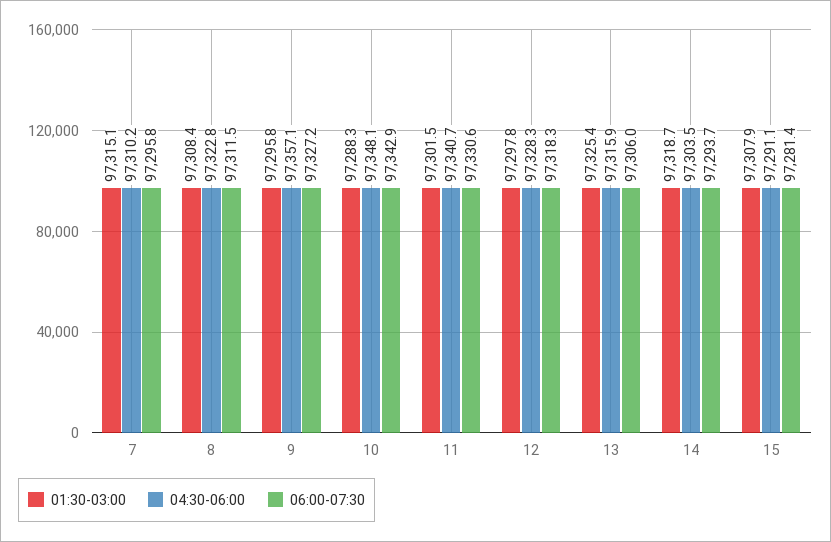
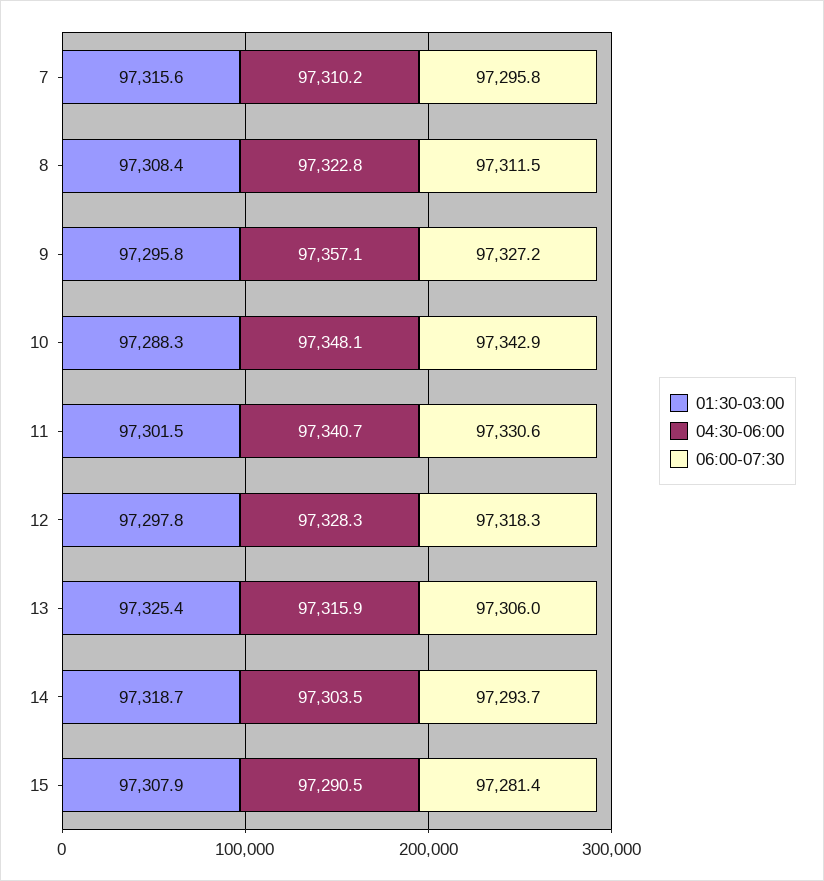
  {
    "01:30-03:00": {
-     "7": 97315.1,
+     "7": 97315.6,
      "8": 97308.4,
      "9": 97295.8,
      "10": 97288.3,
      "11": 97301.5,
      "12": 97297.8,
      "13": 97325.4,
      "14": 97318.7,
      "15": 97307.9
    },
    "04:30-06:00": {
      "7": 97310.2,
      "8": 97322.8,
      "9": 97357.1,
      "10": 97348.1,
      "11": 97340.7,
      "12": 97328.3,
      "13": 97315.9,
      "14": 97303.5,
-     "15": 97291.1
+     "15": 97290.5
    },
    "06:00-07:30": {
      "7": 97295.8,
      "8": 97311.5,
      "9": 97327.2,
      "10": 97342.9,
      "11": 97330.6,
      "12": 97318.3,
      "13": 97306,
      "14": 97293.7,
      "15": 97281.4
    }
  }

